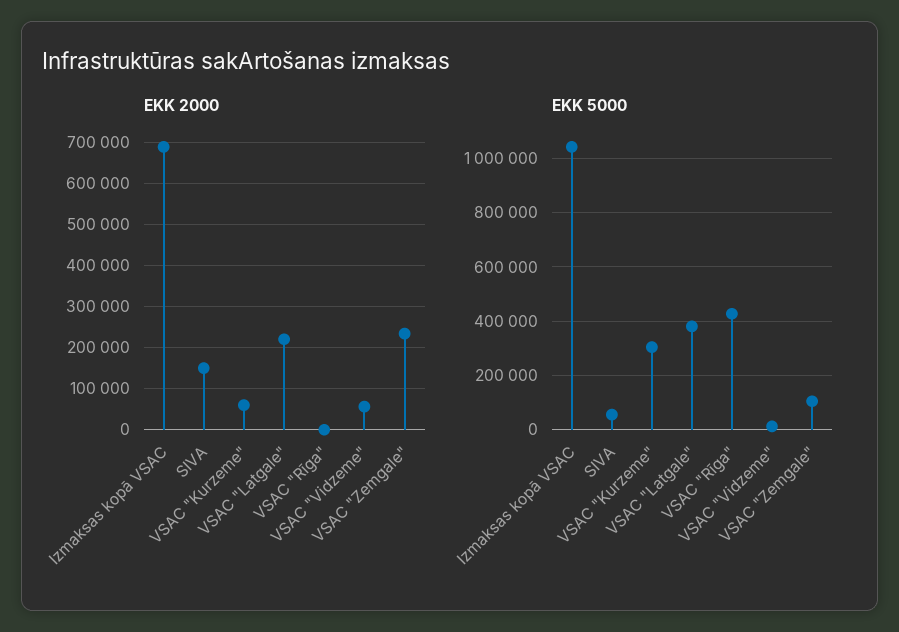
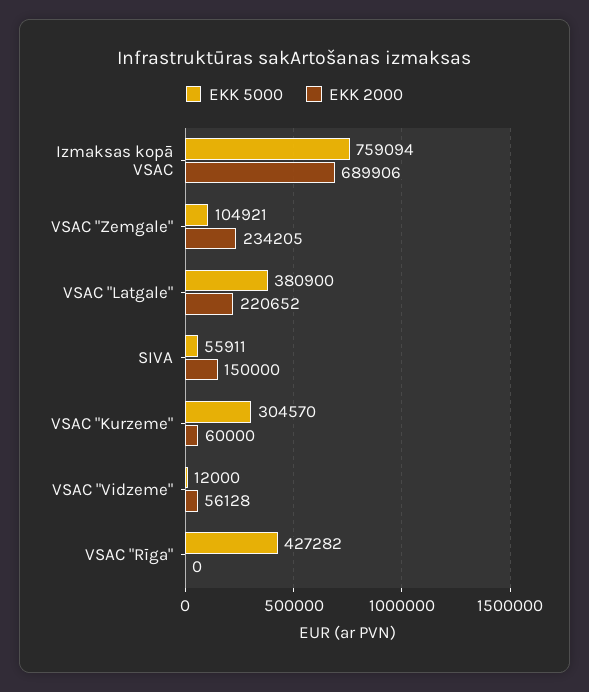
  {
    "EKK 2000": {
      "Izmaksas kopā VSAC": 689906,
      "SIVA": 150000,
      "VSAC \"Kurzeme\"": 60000,
      "VSAC \"Latgale\"": 220652,
      "VSAC \"Rīga\"": 0,
      "VSAC \"Vidzeme\"": 56128,
      "VSAC \"Zemgale\"": 234205
    },
    "EKK 5000": {
-     "Izmaksas kopā VSAC": 1050000,
+     "Izmaksas kopā VSAC": 759094,
      "SIVA": 55911,
      "VSAC \"Kurzeme\"": 304570,
      "VSAC \"Latgale\"": 380900,
      "VSAC \"Rīga\"": 427282,
      "VSAC \"Vidzeme\"": 12000,
      "VSAC \"Zemgale\"": 104921
    }
  }

